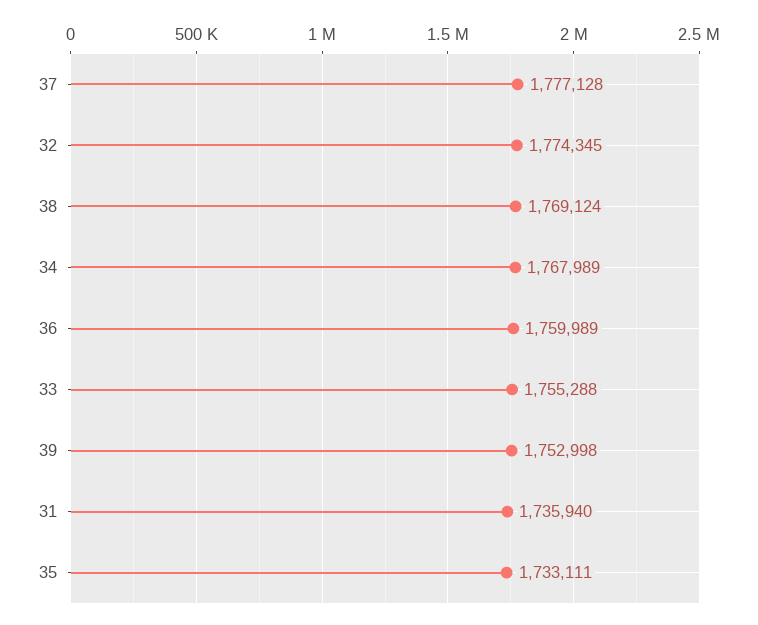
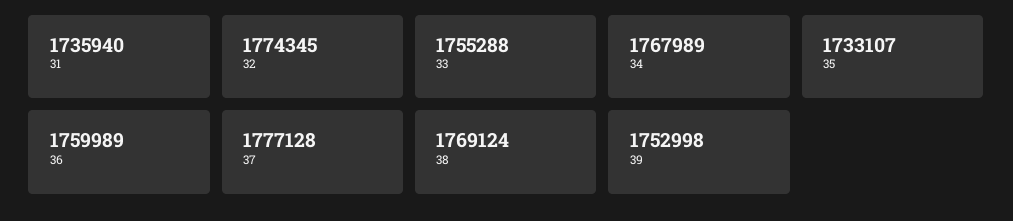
  {
    "37": 1777128,
    "32": 1774345,
    "38": 1769124,
    "34": 1767989,
    "36": 1759989,
    "33": 1755288,
    "39": 1752998,
    "31": 1735940,
-   "35": 1733111
+   "35": 1733107
  }

